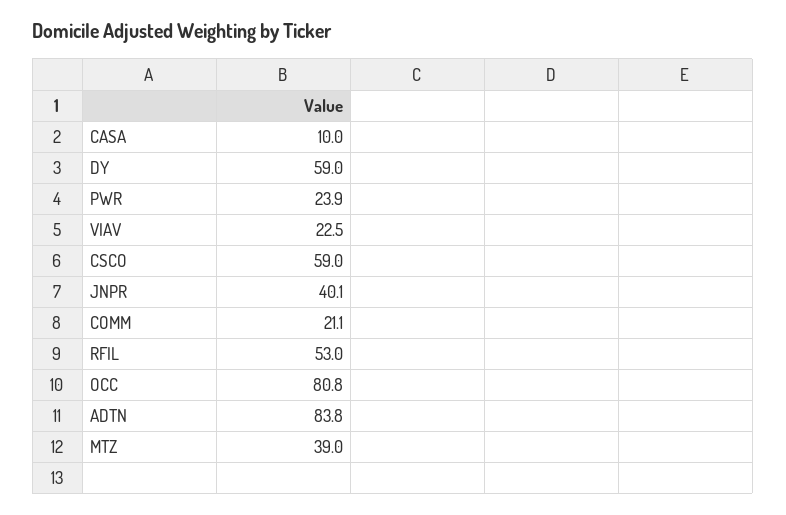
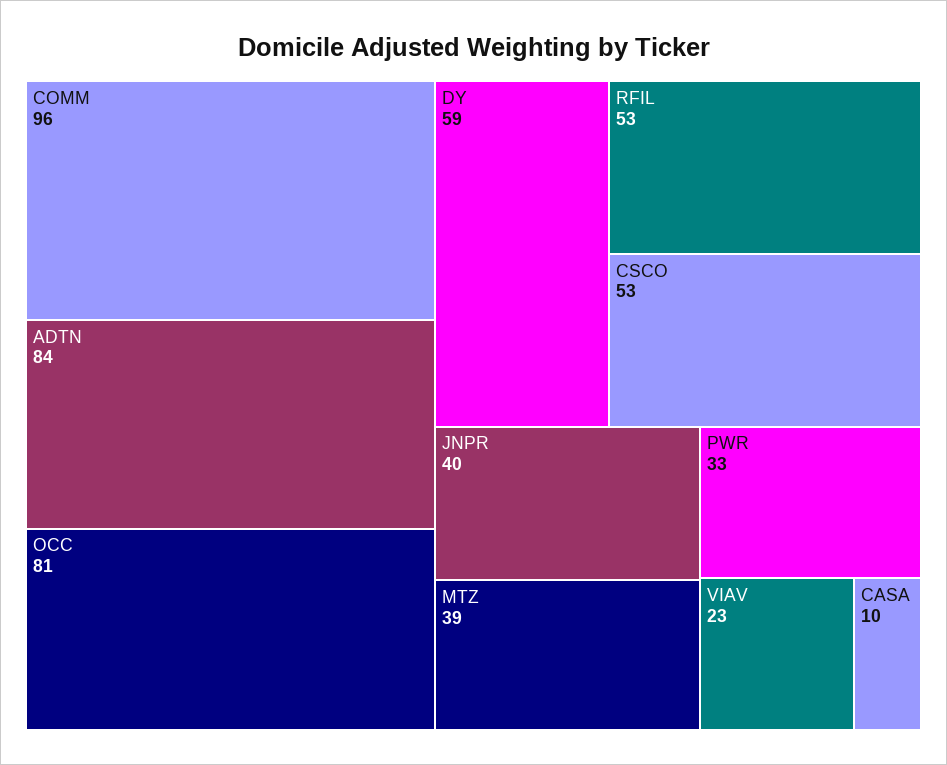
  {
    "CASA": 10,
    "DY": 59,
-   "PWR": 23.9,
+   "PWR": 33,
    "VIAV": 22.5,
-   "CSCO": 59,
+   "CSCO": 53,
    "JNPR": 40.1,
-   "COMM": 21.1,
+   "COMM": 96,
    "RFIL": 53,
    "OCC": 80.8,
    "ADTN": 83.8,
    "MTZ": 39
  }

